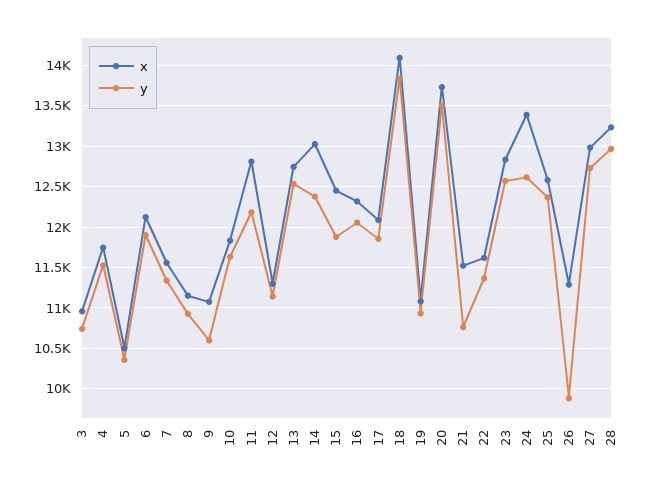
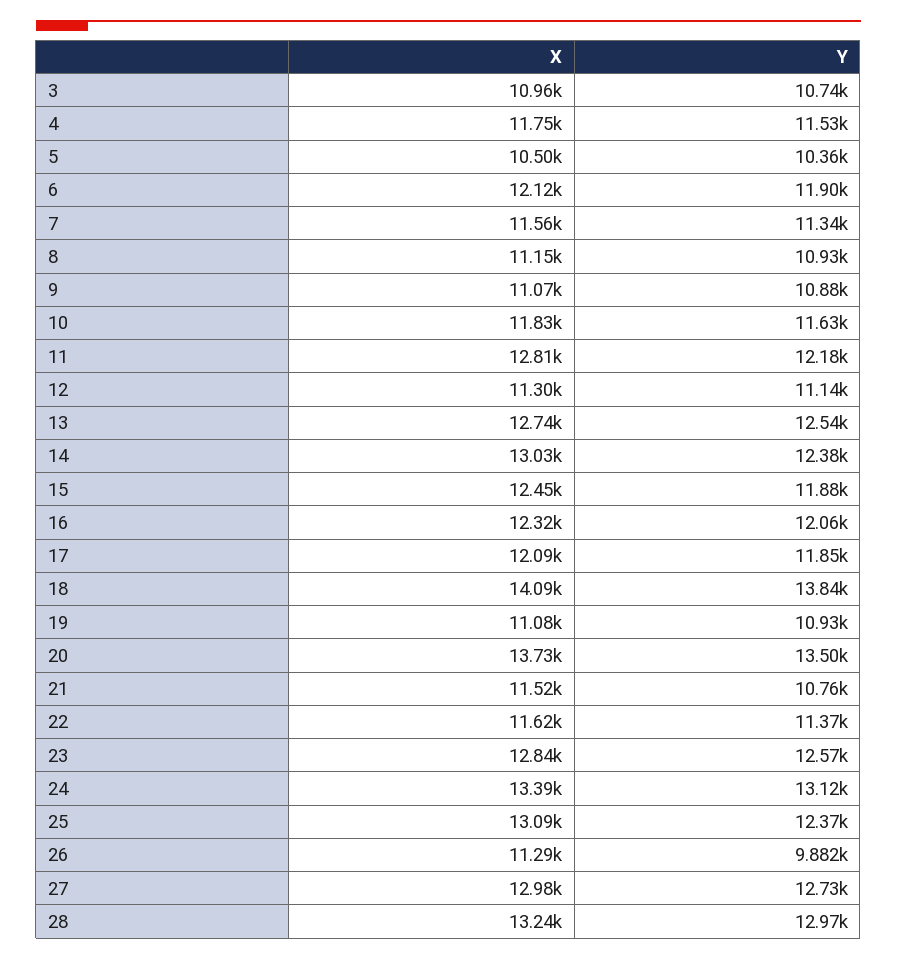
  {
    "x": {
      "3": 10960,
      "4": 11750,
      "5": 10500,
      "6": 12120,
      "7": 11560,
      "8": 11150,
      "9": 11070,
      "10": 11830,
      "11": 12810,
      "12": 11300,
      "13": 12740,
      "14": 13030,
      "15": 12450,
      "16": 12320,
      "17": 12090,
      "18": 14090,
      "19": 11080,
      "20": 13730,
      "21": 11520,
      "22": 11620,
      "23": 12840,
      "24": 13390,
-     "25": 12600,
+     "25": 13090,
      "26": 11290,
      "27": 12980,
      "28": 13240
    },
    "y": {
      "3": 10740,
      "4": 11530,
      "5": 10360,
      "6": 11900,
      "7": 11340,
      "8": 10930,
-     "9": 10600,
+     "9": 10880,
      "10": 11630,
      "11": 12180,
      "12": 11140,
      "13": 12540,
      "14": 12380,
      "15": 11880,
      "16": 12060,
      "17": 11850,
      "18": 13840,
      "19": 10930,
      "20": 13500,
      "21": 10760,
      "22": 11370,
      "23": 12570,
-     "24": 12600,
+     "24": 13120,
      "25": 12370,
      "26": 9882,
      "27": 12730,
      "28": 12970
    }
  }

